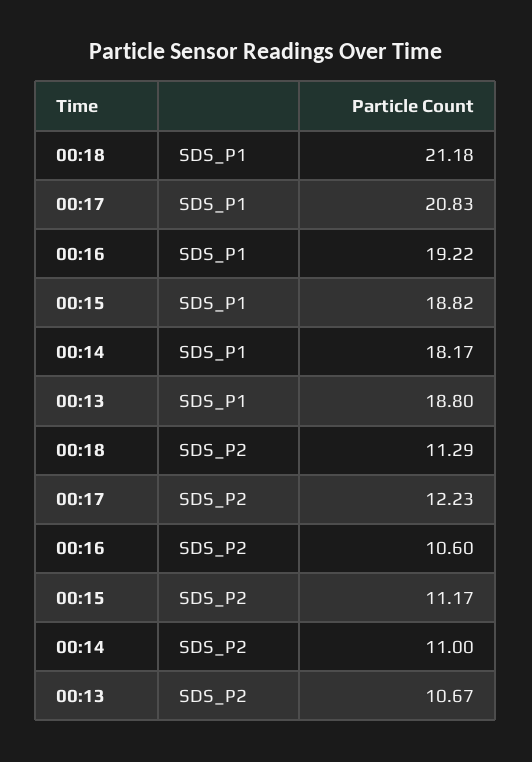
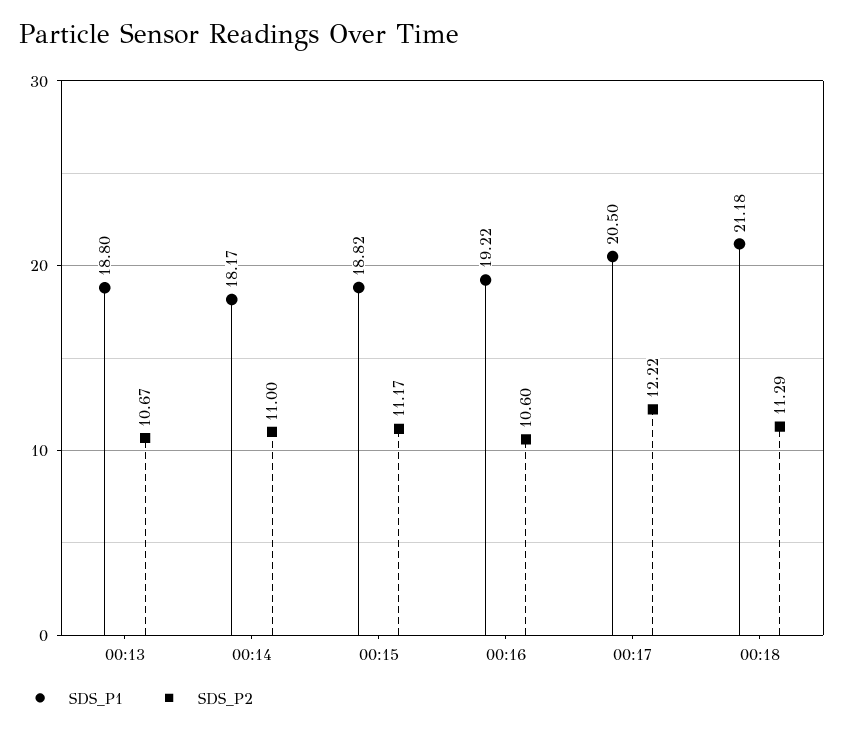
  {
    "SDS_P1": {
      "00:18": 21.18,
-     "00:17": 20.83,
+     "00:17": 20.5,
      "00:16": 19.22,
      "00:15": 18.82,
      "00:14": 18.17,
      "00:13": 18.8
    },
    "SDS_P2": {
      "00:18": 11.29,
-     "00:17": 12.23,
+     "00:17": 12.22,
      "00:16": 10.6,
      "00:15": 11.17,
      "00:14": 11,
      "00:13": 10.67
    }
  }

